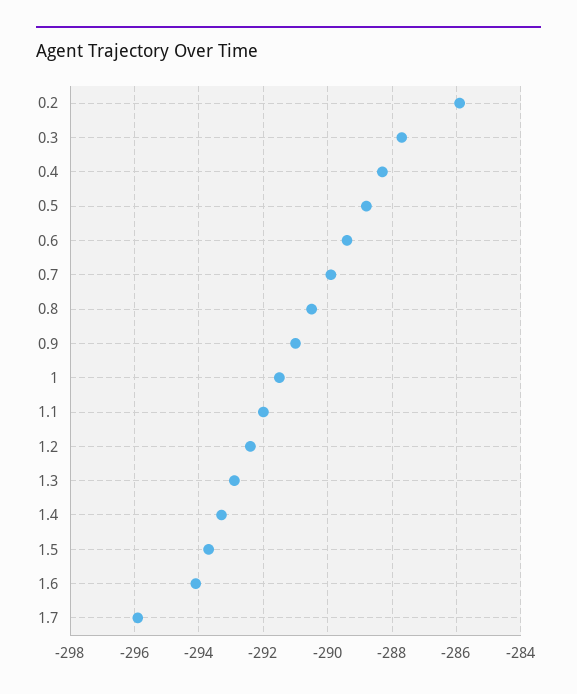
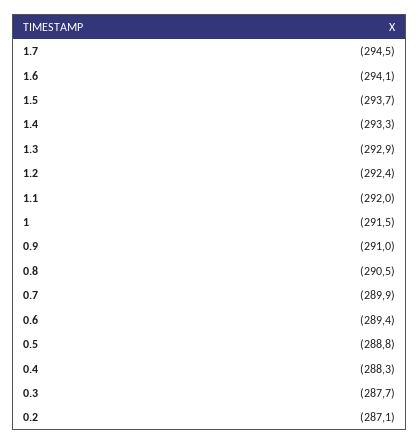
  {
-   "0.2": -286,
+   "0.2": -287.1,
    "0.3": -287.7,
    "0.4": -288.3,
    "0.5": -288.8,
    "0.6": -289.4,
    "0.7": -289.9,
    "0.8": -290.5,
    "0.9": -291,
    "1": -291.5,
    "1.1": -292,
    "1.2": -292.4,
    "1.3": -292.9,
    "1.4": -293.3,
    "1.5": -293.7,
    "1.6": -294.1,
-   "1.7": -296
+   "1.7": -294.5
  }

